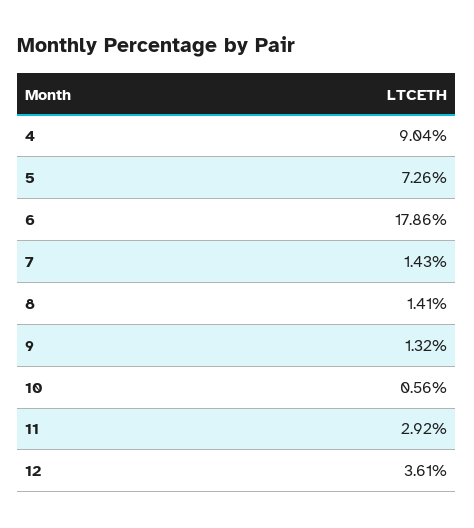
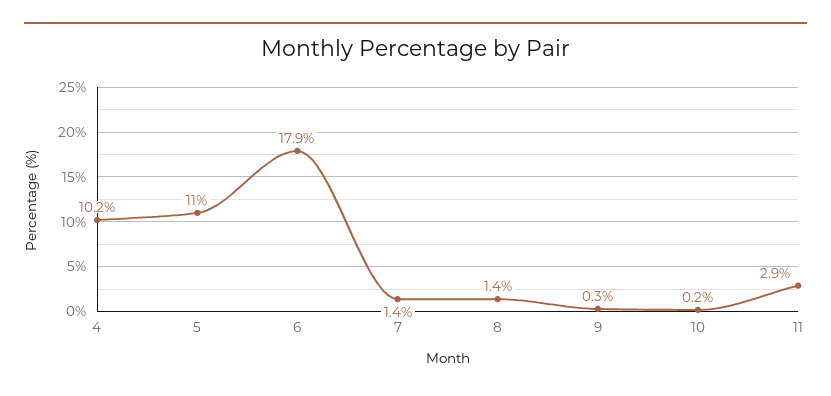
  {
-   "4": 9.04,
+   "4": 10.2,
-   "5": 7.26,
+   "5": 11,
    "6": 17.86,
    "7": 1.43,
    "8": 1.41,
-   "9": 1.32,
+   "9": 0.3,
-   "10": 0.56,
+   "10": 0.2,
-   "11": 2.92,
+   "11": 2.92
-   "12": 3.61
  }

